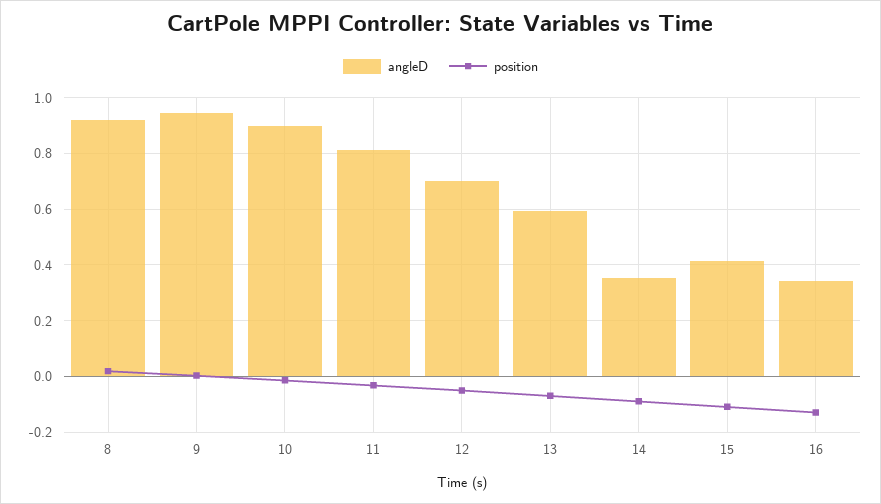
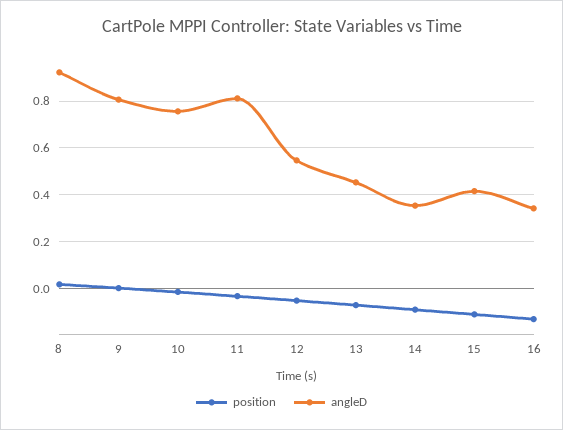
  {
    "angleD": {
      "8": 0.925,
-     "9": 0.95,
+     "9": 0.8,
-     "10": 0.9,
+     "10": 0.75,
      "11": 0.8,
-     "12": 0.7,
+     "12": 0.55,
-     "13": 0.6,
+     "13": 0.45,
      "14": 0.35,
      "15": 0.425,
      "16": 0.35
    },
    "position": {
      "8": 0.025,
      "9": 0,
      "10": -0.025,
      "11": -0.025,
      "12": -0.05,
      "13": -0.075,
      "14": -0.1,
      "15": -0.1,
      "16": -0.125
    }
  }

